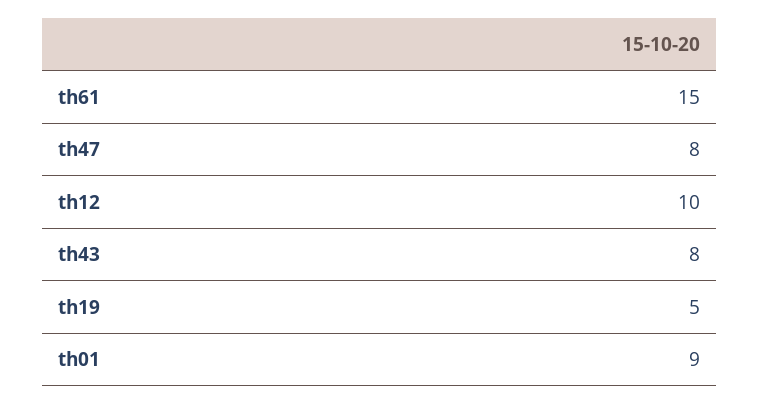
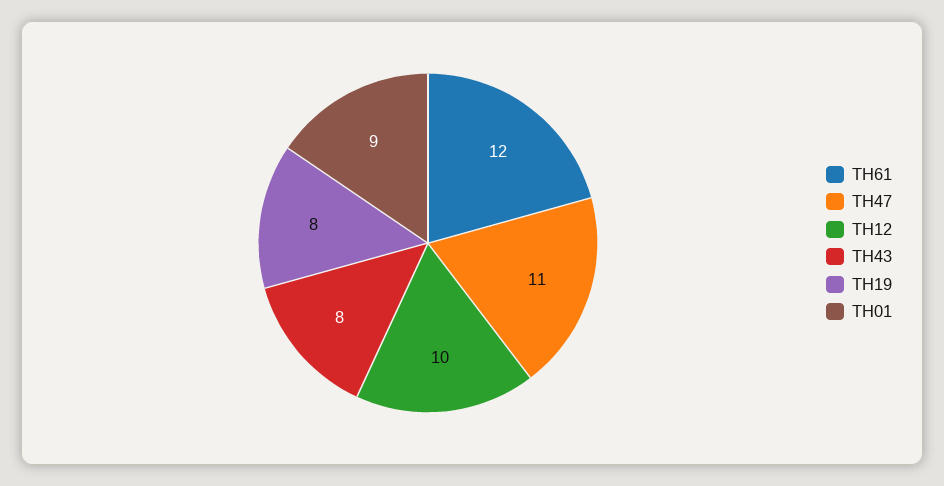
  {
-   "th61": 15,
+   "th61": 12,
-   "th47": 8,
+   "th47": 11,
    "th12": 10,
    "th43": 8,
-   "th19": 5,
+   "th19": 8,
    "th01": 9
  }

